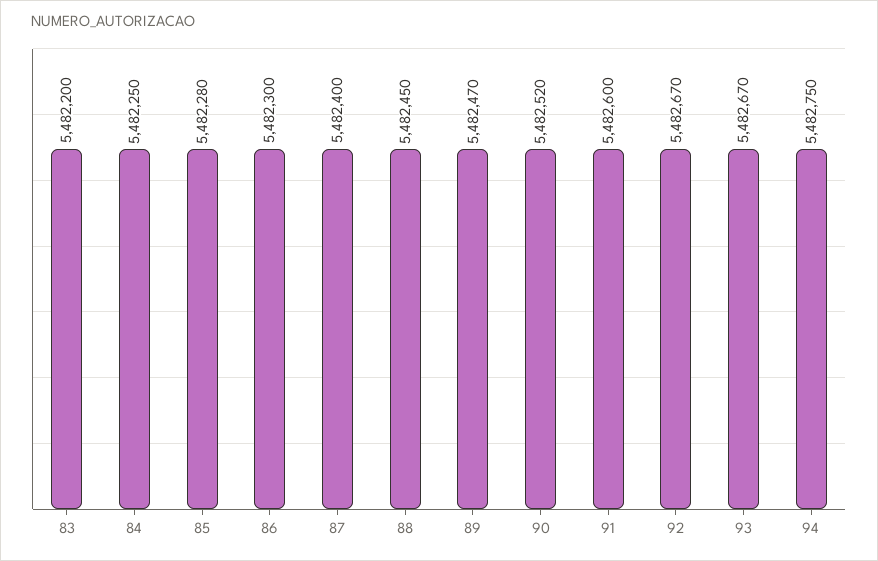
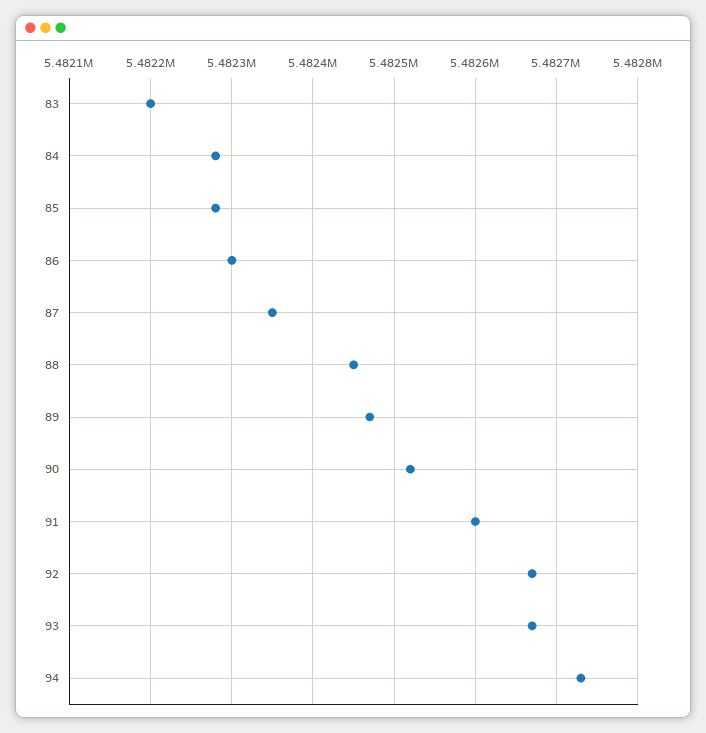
  {
    "83": 5482200,
-   "84": 5482250,
+   "84": 5482280,
    "85": 5482280,
    "86": 5482300,
-   "87": 5482400,
+   "87": 5482350,
    "88": 5482450,
    "89": 5482470,
    "90": 5482520,
    "91": 5482600,
    "92": 5482670,
    "93": 5482670,
-   "94": 5482750
+   "94": 5482730
  }

